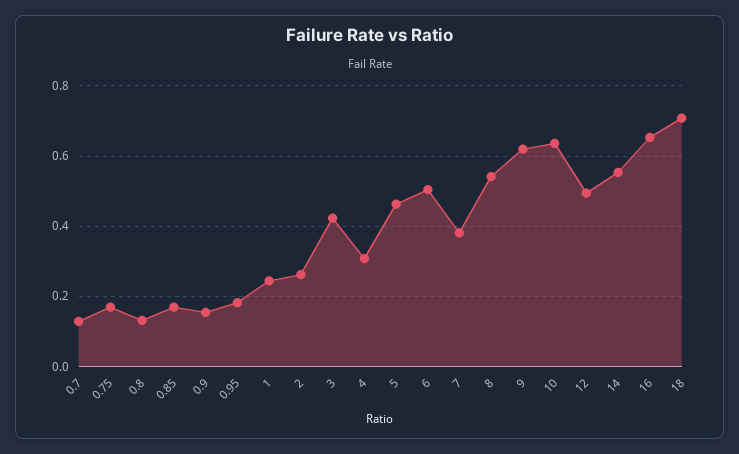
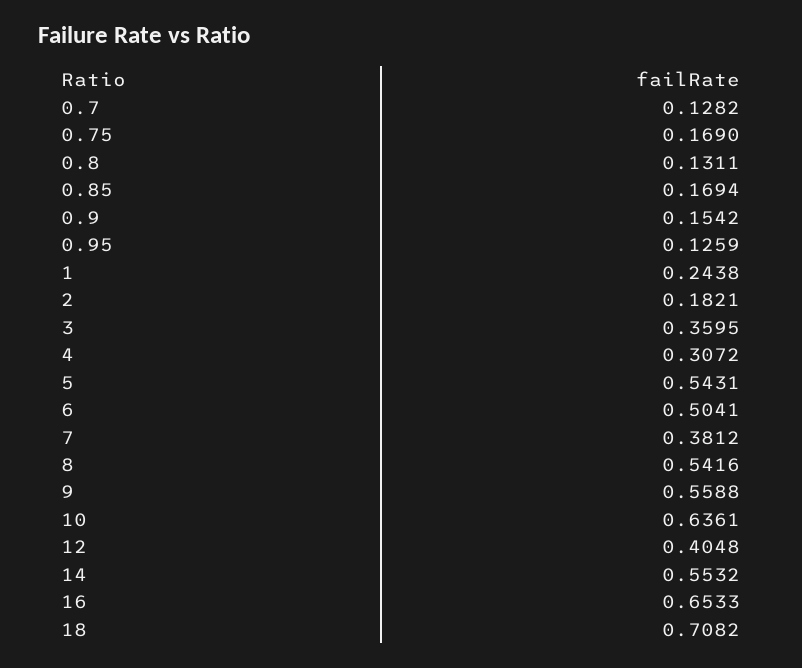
  {
    "0.7": 0.1282,
    "0.75": 0.169,
    "0.8": 0.1311,
    "0.85": 0.1694,
    "0.9": 0.1542,
-   "0.95": 0.18,
+   "0.95": 0.1259,
    "1": 0.2438,
-   "2": 0.26,
+   "2": 0.1821,
-   "3": 0.42,
+   "3": 0.3595,
    "4": 0.3072,
-   "5": 0.46,
+   "5": 0.5431,
    "6": 0.5041,
    "7": 0.3812,
    "8": 0.5416,
-   "9": 0.62,
+   "9": 0.5588,
    "10": 0.6361,
-   "12": 0.5,
+   "12": 0.4048,
    "14": 0.5532,
    "16": 0.6533,
    "18": 0.7082
  }

